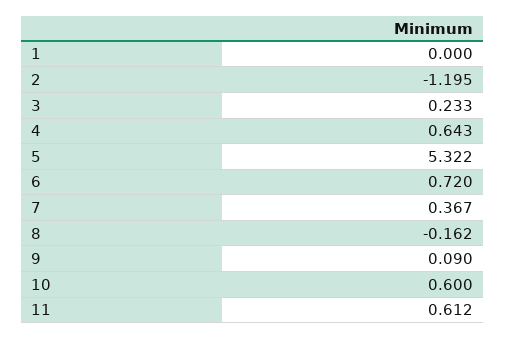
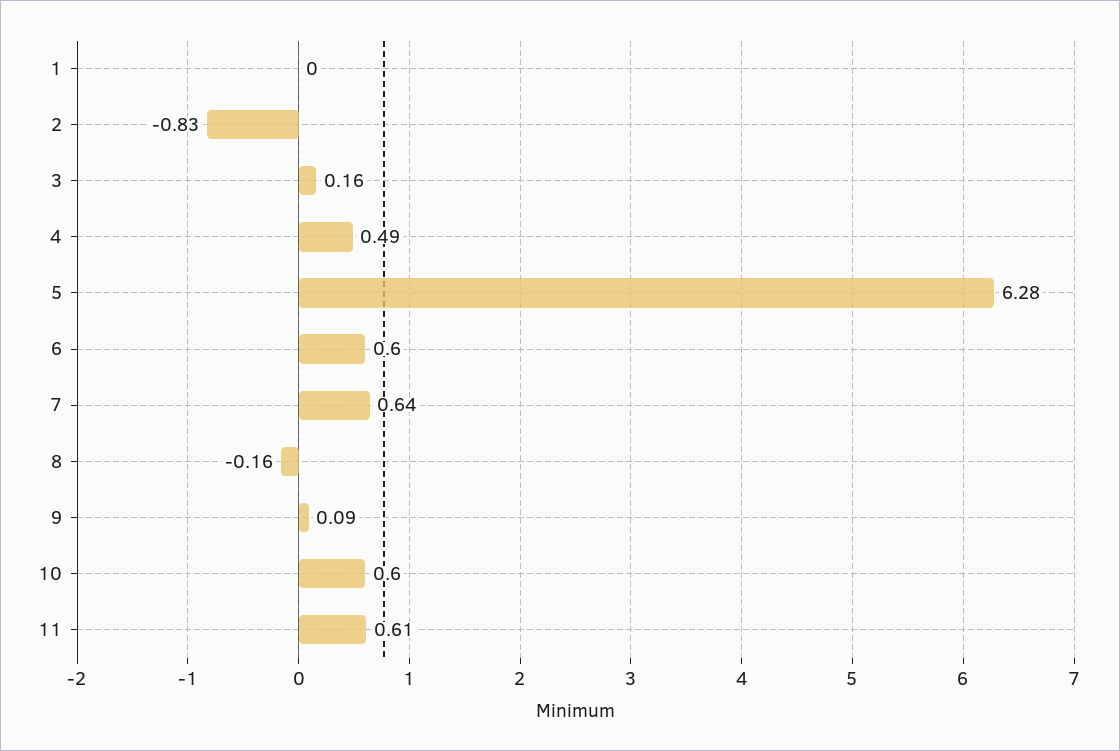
  {
    "1": 0,
-   "2": -1.195,
+   "2": -0.83,
-   "3": 0.233,
+   "3": 0.16,
-   "4": 0.643,
+   "4": 0.49,
-   "5": 5.322,
+   "5": 6.28,
-   "6": 0.72,
+   "6": 0.6,
-   "7": 0.367,
+   "7": 0.64,
    "8": -0.162,
    "9": 0.09,
    "10": 0.6,
    "11": 0.612
  }

